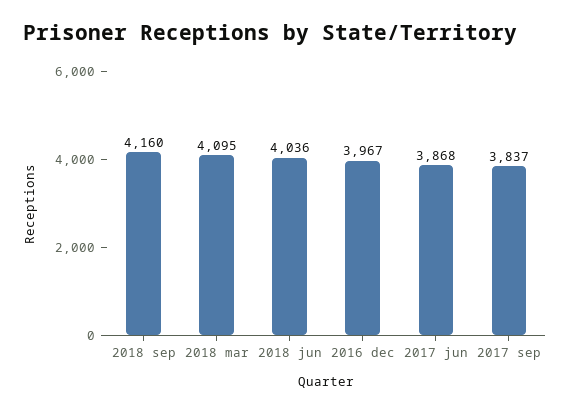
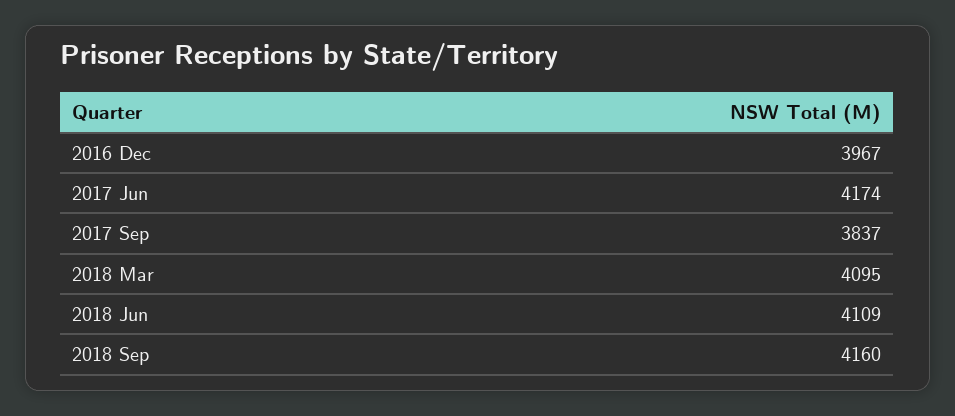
  {
    "2018 sep": 4160,
    "2018 mar": 4095,
-   "2018 jun": 4036,
+   "2018 jun": 4109,
    "2016 dec": 3967,
-   "2017 jun": 3868,
+   "2017 jun": 4174,
    "2017 sep": 3837
  }

